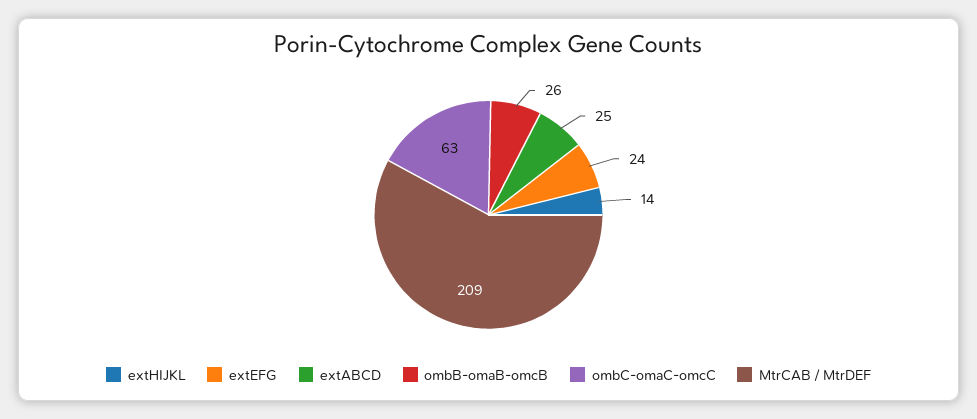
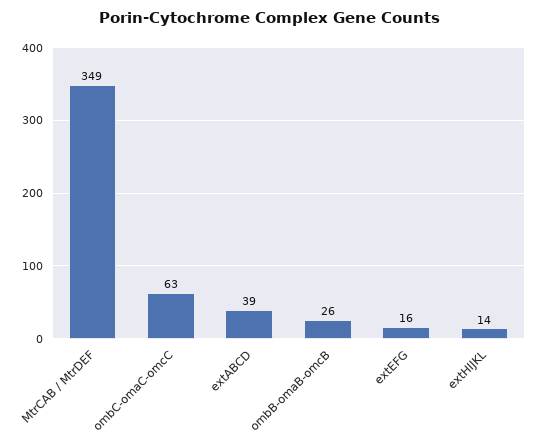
  {
    "extHIJKL": 14,
-   "extEFG": 24,
+   "extEFG": 16,
-   "extABCD": 25,
+   "extABCD": 39,
    "ombB-omaB-omcB": 26,
    "ombC-omaC-omcC": 63,
-   "MtrCAB / MtrDEF": 209
+   "MtrCAB / MtrDEF": 349
  }

